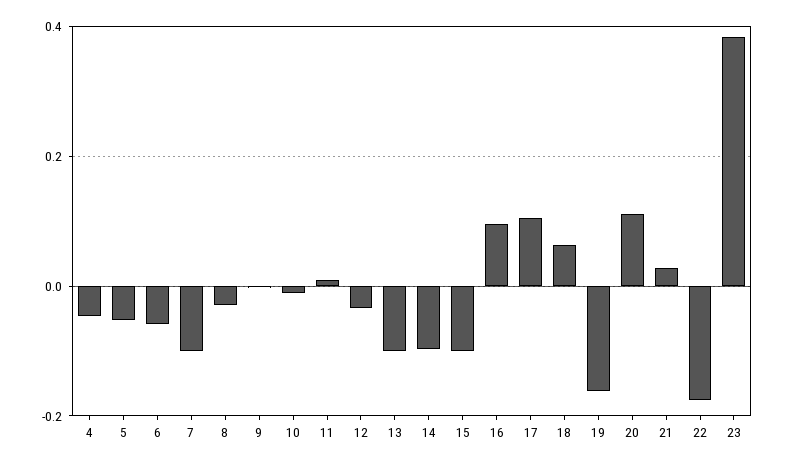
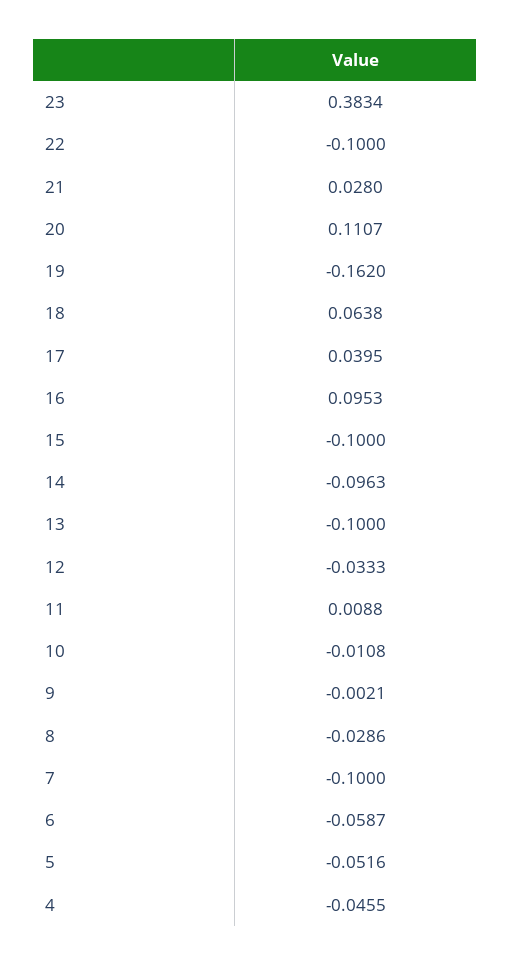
  {
    "4": -0.0455,
    "5": -0.0516,
    "6": -0.0587,
    "7": -0.1,
    "8": -0.0286,
    "9": -0.0021,
    "10": -0.0108,
    "11": 0.0088,
    "12": -0.0333,
    "13": -0.1,
    "14": -0.0963,
    "15": -0.1,
    "16": 0.0953,
-   "17": 0.1,
+   "17": 0.0395,
    "18": 0.0638,
    "19": -0.162,
    "20": 0.1107,
    "21": 0.028,
-   "22": -0.18,
+   "22": -0.1,
    "23": 0.3834
  }

